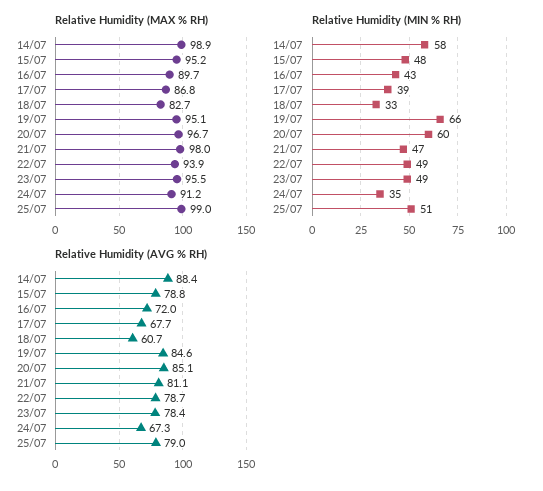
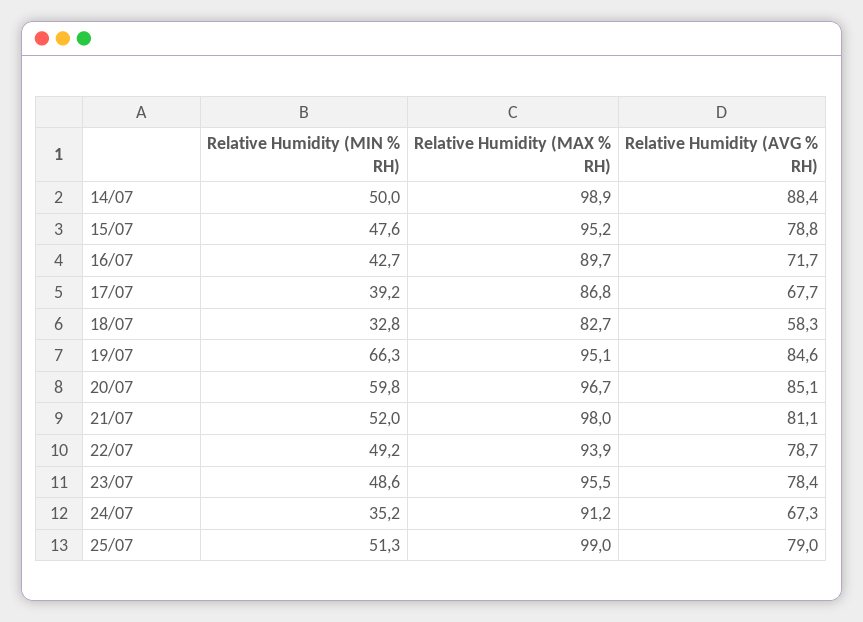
  {
    "Relative Humidity (MAX % RH)": {
      "14/07": 98.9,
      "15/07": 95.2,
      "16/07": 89.7,
      "17/07": 86.8,
      "18/07": 82.7,
      "19/07": 95.1,
      "20/07": 96.7,
      "21/07": 98,
      "22/07": 93.9,
      "23/07": 95.5,
      "24/07": 91.2,
      "25/07": 99
    },
    "Relative Humidity (MIN % RH)": {
-     "14/07": 58,
+     "14/07": 50,
      "15/07": 47.6,
      "16/07": 42.7,
      "17/07": 39.2,
      "18/07": 32.8,
      "19/07": 66.3,
      "20/07": 59.8,
-     "21/07": 47,
+     "21/07": 52,
      "22/07": 49.2,
      "23/07": 48.6,
      "24/07": 35.2,
      "25/07": 51.3
    },
    "Relative Humidity (AVG % RH)": {
      "14/07": 88.4,
      "15/07": 78.8,
-     "16/07": 72,
+     "16/07": 71.7,
      "17/07": 67.7,
-     "18/07": 60.7,
+     "18/07": 58.3,
      "19/07": 84.6,
      "20/07": 85.1,
      "21/07": 81.1,
      "22/07": 78.7,
      "23/07": 78.4,
      "24/07": 67.3,
      "25/07": 79
    }
  }

